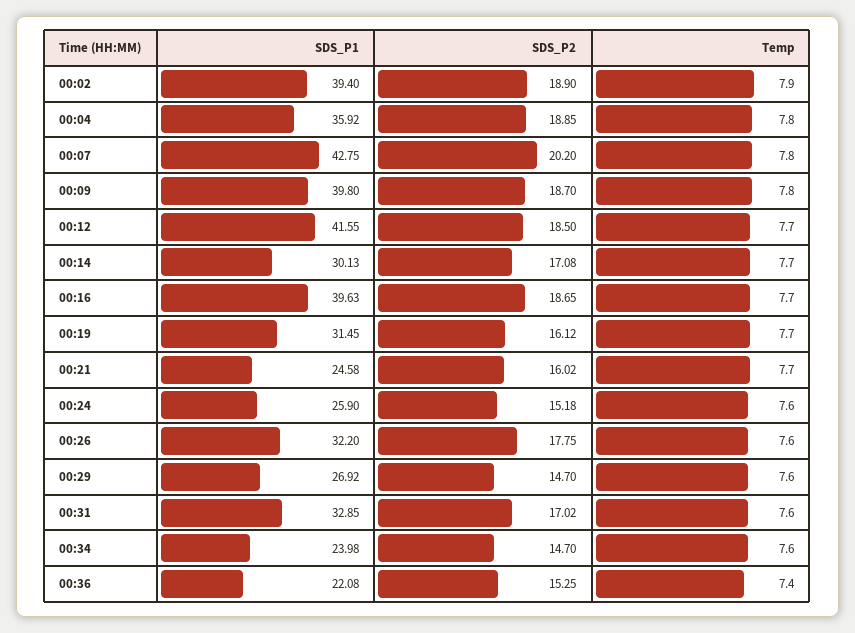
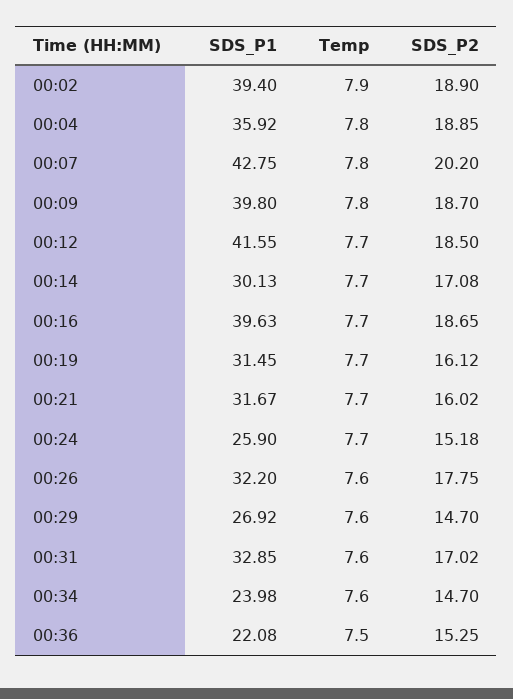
  {
    "SDS_P1": {
      "00:02": 39.4,
      "00:04": 35.92,
      "00:07": 42.75,
      "00:09": 39.8,
      "00:12": 41.55,
      "00:14": 30.13,
      "00:16": 39.63,
      "00:19": 31.45,
-     "00:21": 24.58,
+     "00:21": 31.67,
      "00:24": 25.9,
      "00:26": 32.2,
      "00:29": 26.92,
      "00:31": 32.85,
      "00:34": 23.98,
      "00:36": 22.08
    },
    "SDS_P2": {
      "00:02": 18.9,
      "00:04": 18.85,
      "00:07": 20.2,
      "00:09": 18.7,
      "00:12": 18.5,
      "00:14": 17.08,
      "00:16": 18.65,
      "00:19": 16.12,
      "00:21": 16.02,
      "00:24": 15.18,
      "00:26": 17.75,
      "00:29": 14.7,
      "00:31": 17.02,
      "00:34": 14.7,
      "00:36": 15.25
    },
    "Temp": {
      "00:02": 7.9,
      "00:04": 7.8,
      "00:07": 7.8,
      "00:09": 7.8,
      "00:12": 7.7,
      "00:14": 7.7,
      "00:16": 7.7,
      "00:19": 7.7,
      "00:21": 7.7,
-     "00:24": 7.6,
+     "00:24": 7.7,
      "00:26": 7.6,
      "00:29": 7.6,
      "00:31": 7.6,
      "00:34": 7.6,
-     "00:36": 7.4
+     "00:36": 7.5
    }
  }

